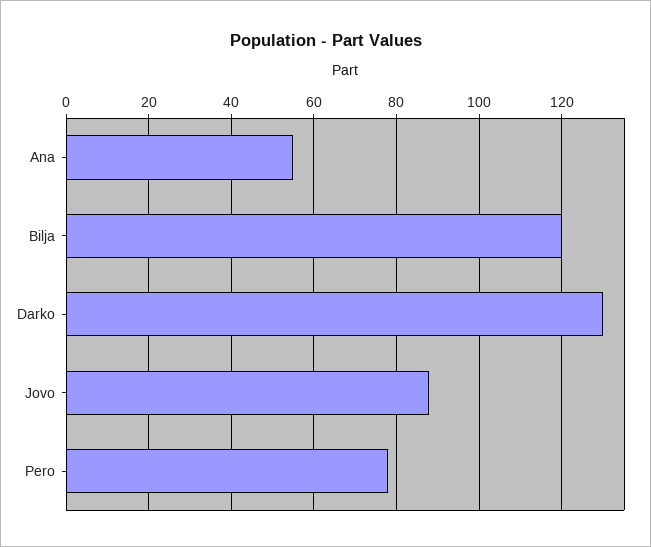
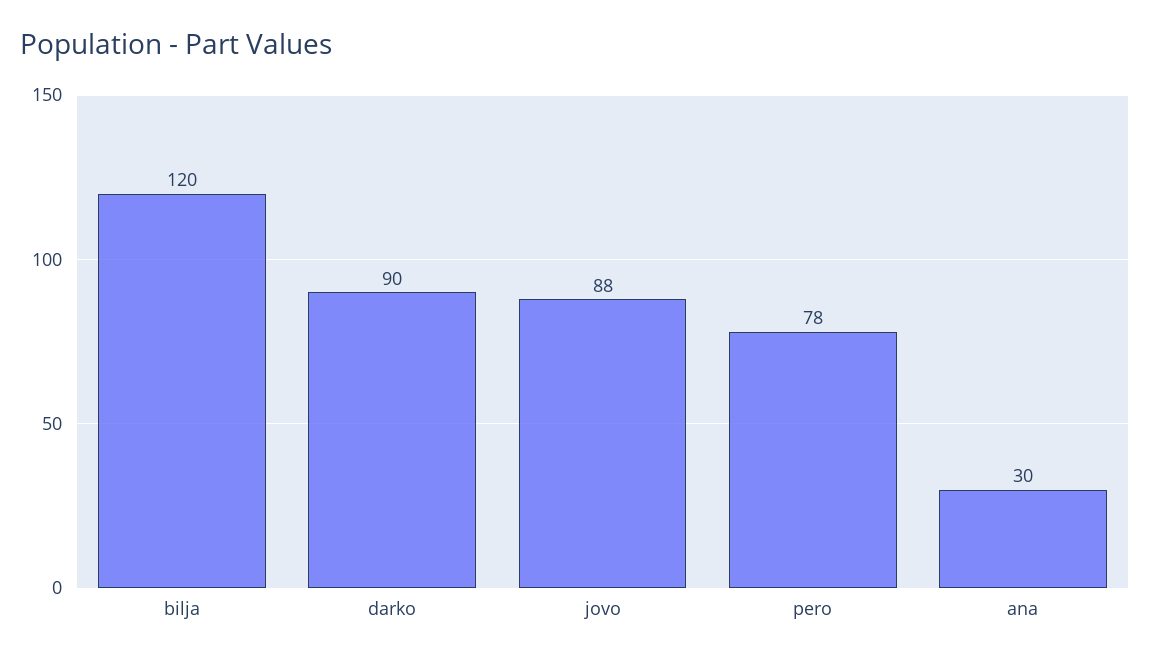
  {
-   "Ana": 55,
+   "Ana": 30,
    "Bilja": 120,
-   "Darko": 130,
+   "Darko": 90,
    "Jovo": 88,
    "Pero": 78
  }

